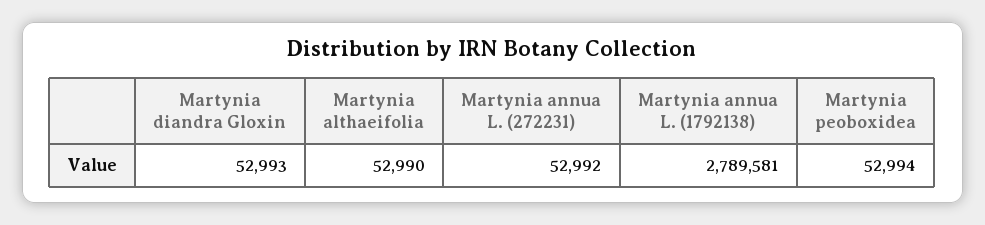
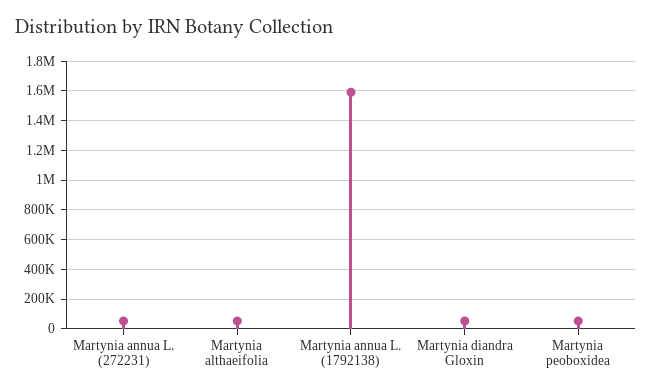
  {
    "Martynia diandra Gloxin": 52993,
    "Martynia althaeifolia": 52990,
    "Martynia annua L. (272231)": 52992,
-   "Martynia annua L. (1792138)": 2789581,
+   "Martynia annua L. (1792138)": 1600000,
    "Martynia peoboxidea": 52994
  }

